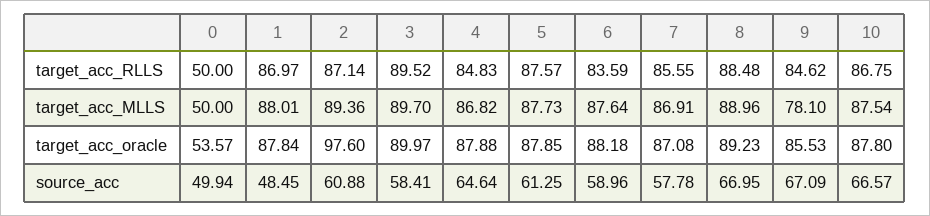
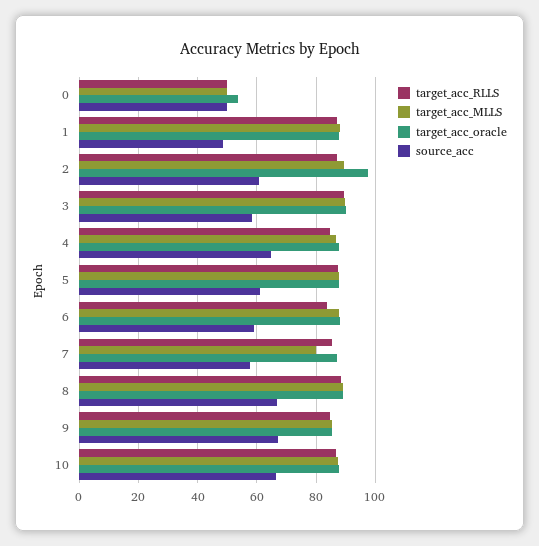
  {
    "target_acc_RLLS": {
      "0": 50,
      "1": 86.97,
      "2": 87.14,
      "3": 89.52,
      "4": 84.83,
      "5": 87.57,
      "6": 83.59,
      "7": 85.55,
      "8": 88.48,
      "9": 84.62,
      "10": 86.75
    },
    "target_acc_MLLS": {
      "0": 50,
      "1": 88.01,
      "2": 89.36,
      "3": 89.7,
      "4": 86.82,
      "5": 87.73,
      "6": 87.64,
-     "7": 86.91,
+     "7": 80,
      "8": 88.96,
-     "9": 78.1,
+     "9": 85,
      "10": 87.54
    },
    "target_acc_oracle": {
      "0": 53.57,
      "1": 87.84,
      "2": 97.6,
      "3": 89.97,
      "4": 87.88,
      "5": 87.85,
      "6": 88.18,
      "7": 87.08,
      "8": 89.23,
      "9": 85.53,
      "10": 87.8
    },
    "source_acc": {
      "0": 49.94,
      "1": 48.45,
      "2": 60.88,
      "3": 58.41,
      "4": 64.64,
      "5": 61.25,
      "6": 58.96,
      "7": 57.78,
      "8": 66.95,
      "9": 67.09,
      "10": 66.57
    }
  }

